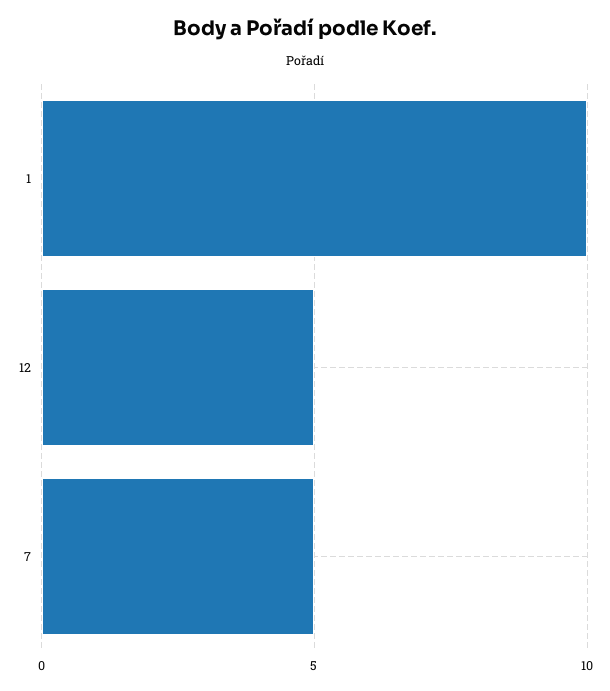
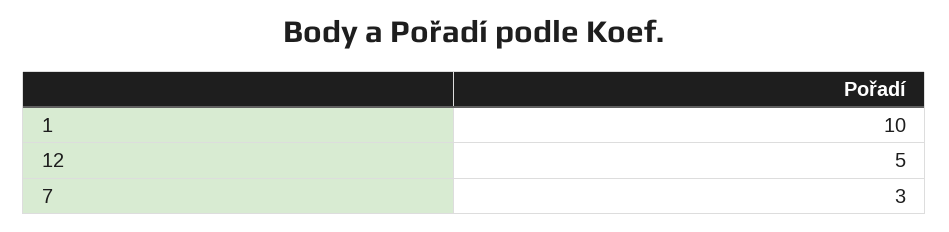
  {
    "1": 10,
    "12": 5,
-   "7": 5
+   "7": 3
  }

